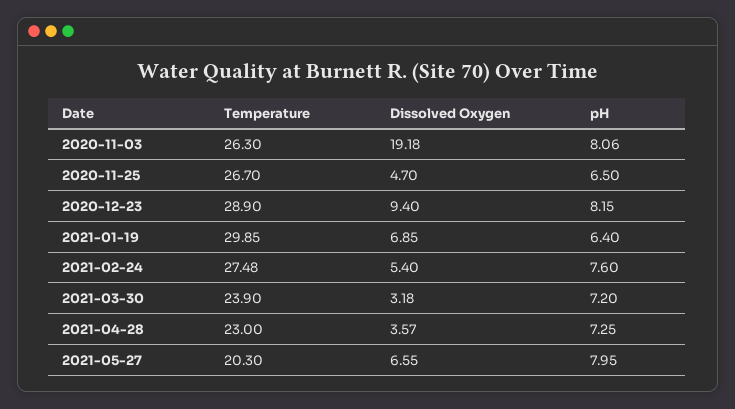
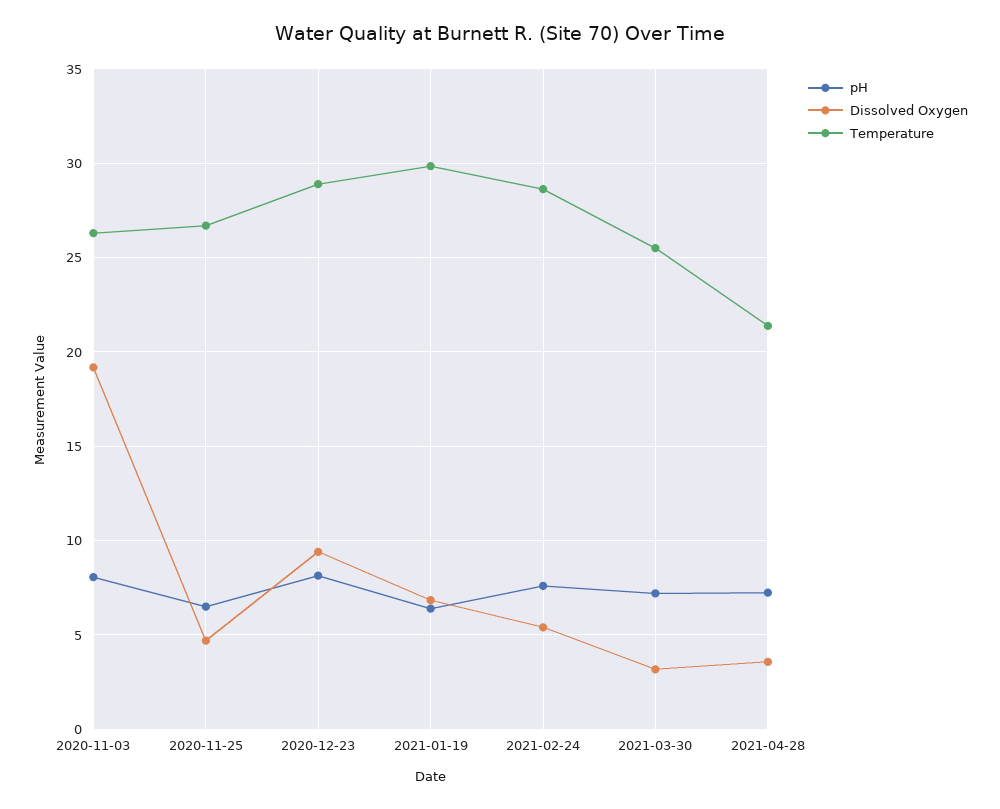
  {
    "Temperature": {
      "2020-11-03": 26.3,
      "2020-11-25": 26.7,
      "2020-12-23": 28.9,
      "2021-01-19": 29.85,
-     "2021-02-24": 27.48,
+     "2021-02-24": 28.5,
-     "2021-03-30": 23.9,
+     "2021-03-30": 25.5,
-     "2021-04-28": 23,
+     "2021-04-28": 21.5
-     "2021-05-27": 20.3
    },
    "Dissolved Oxygen": {
      "2020-11-03": 19.18,
      "2020-11-25": 4.7,
      "2020-12-23": 9.4,
      "2021-01-19": 6.85,
      "2021-02-24": 5.4,
      "2021-03-30": 3.18,
-     "2021-04-28": 3.57,
+     "2021-04-28": 3.57
-     "2021-05-27": 6.55
    },
    "pH": {
      "2020-11-03": 8.06,
      "2020-11-25": 6.5,
      "2020-12-23": 8.15,
      "2021-01-19": 6.4,
      "2021-02-24": 7.6,
      "2021-03-30": 7.2,
-     "2021-04-28": 7.25,
+     "2021-04-28": 7.25
-     "2021-05-27": 7.95
    }
  }

